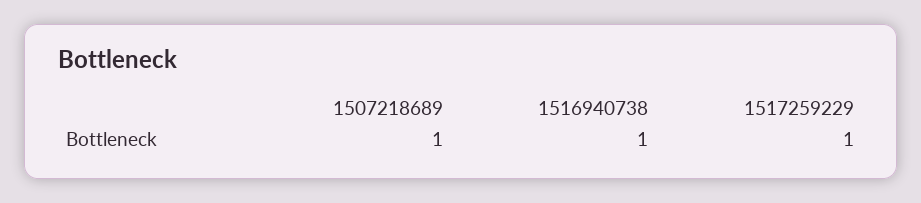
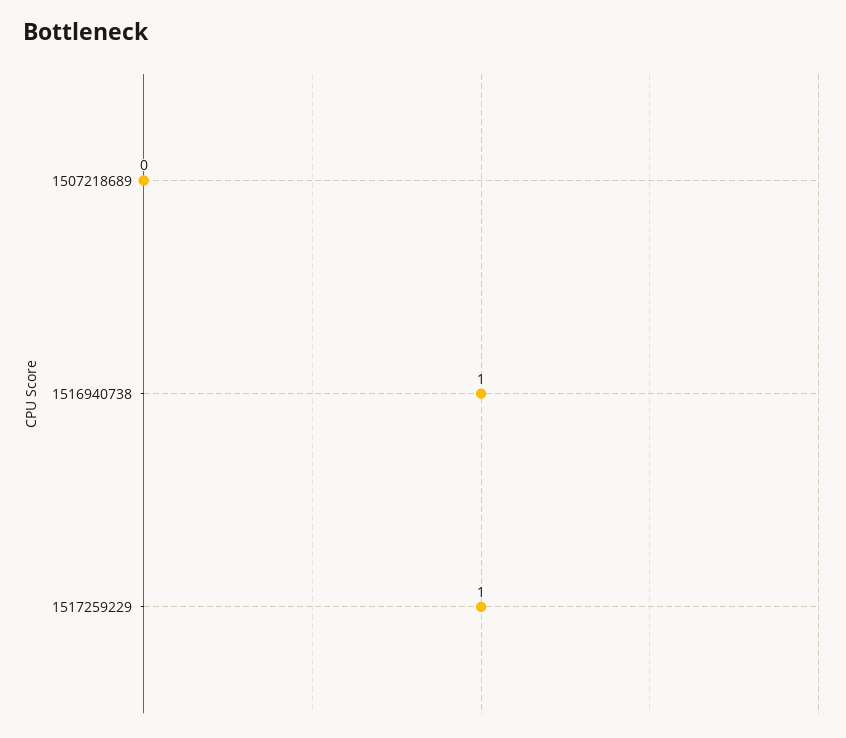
  {
-   "1507218689": 1,
+   "1507218689": 0,
    "1516940738": 1,
    "1517259229": 1
  }

